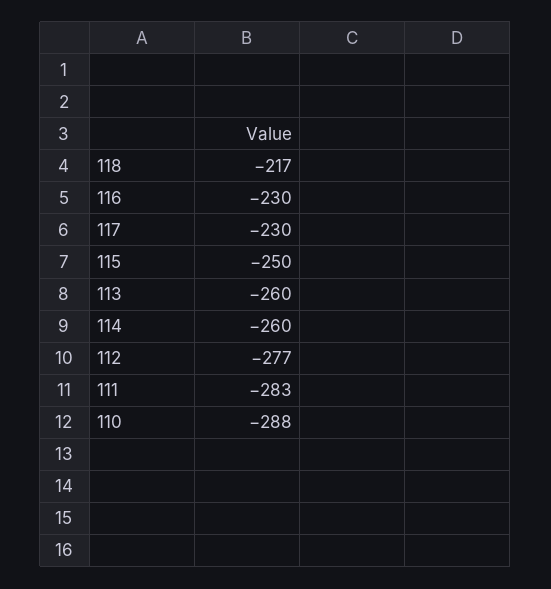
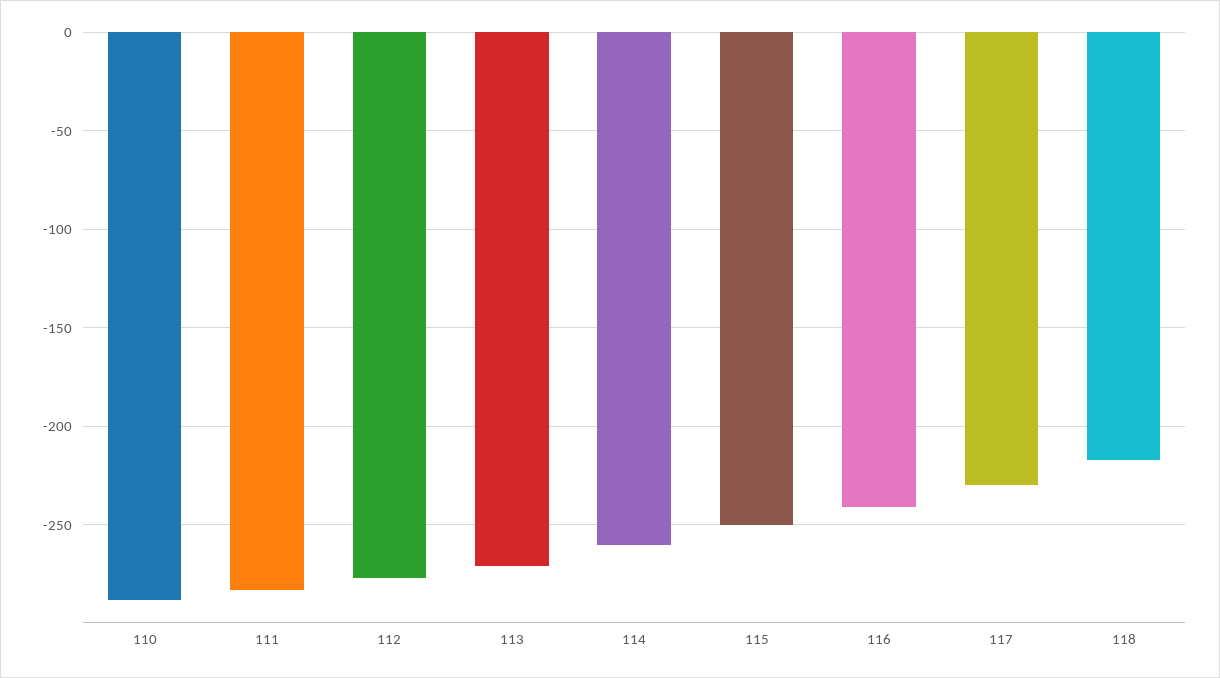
  {
    "118": -217,
-   "116": -230,
+   "116": -240,
    "117": -230,
    "115": -250,
-   "113": -260,
+   "113": -270,
    "114": -260,
    "112": -277,
    "111": -283,
    "110": -288
  }

